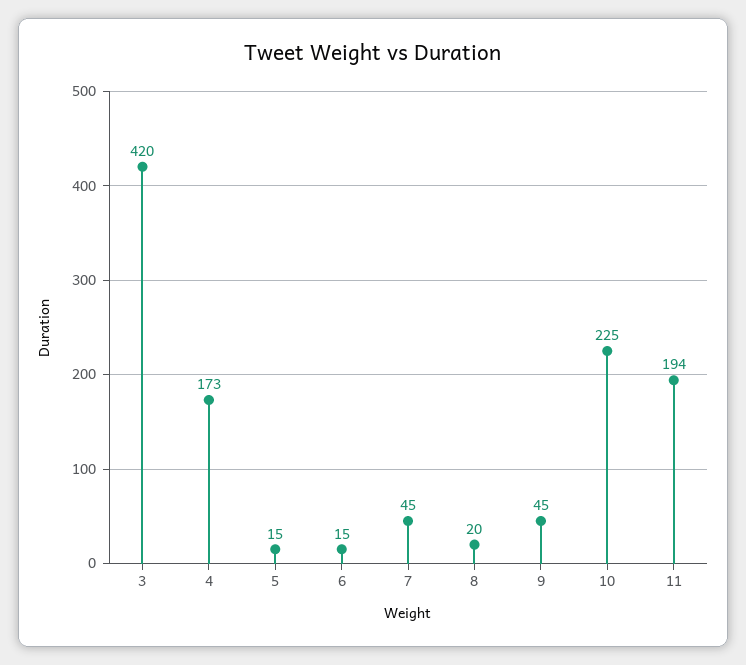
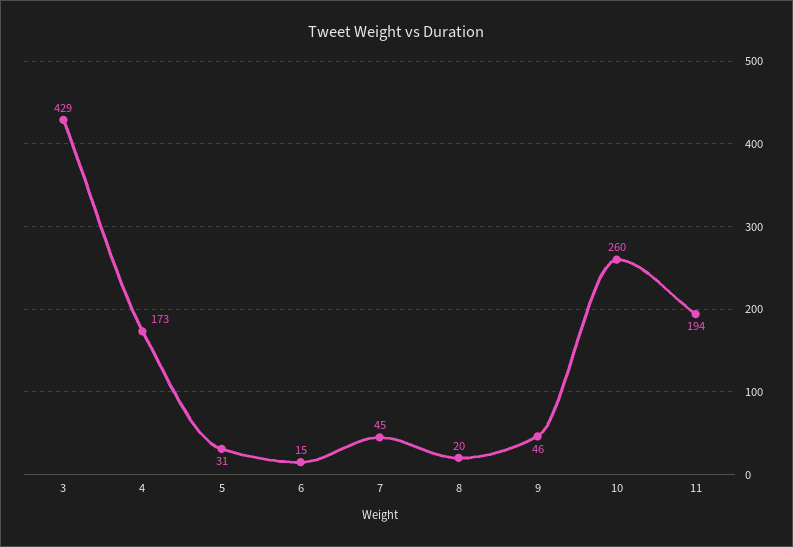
  {
-   "3": 420,
+   "3": 429,
    "4": 173,
-   "5": 15,
+   "5": 31,
    "6": 15,
    "7": 45,
    "8": 20,
-   "9": 45,
+   "9": 46,
-   "10": 225,
+   "10": 260,
    "11": 194
  }

